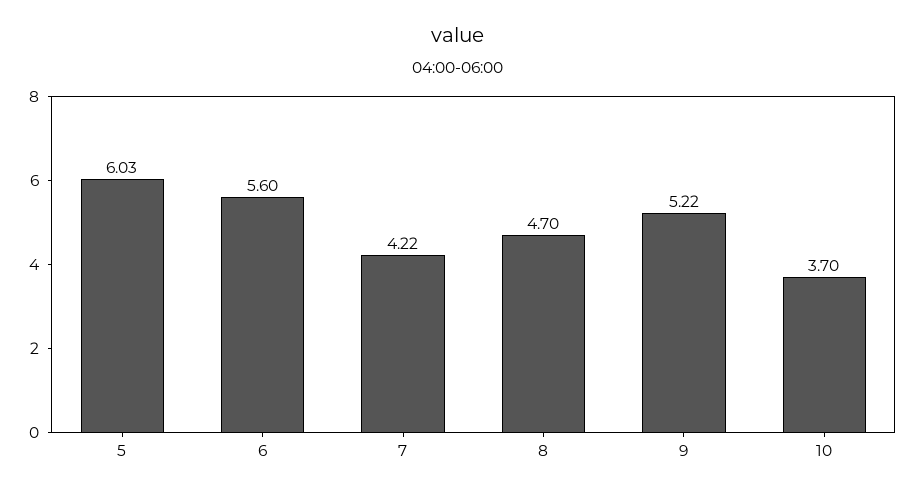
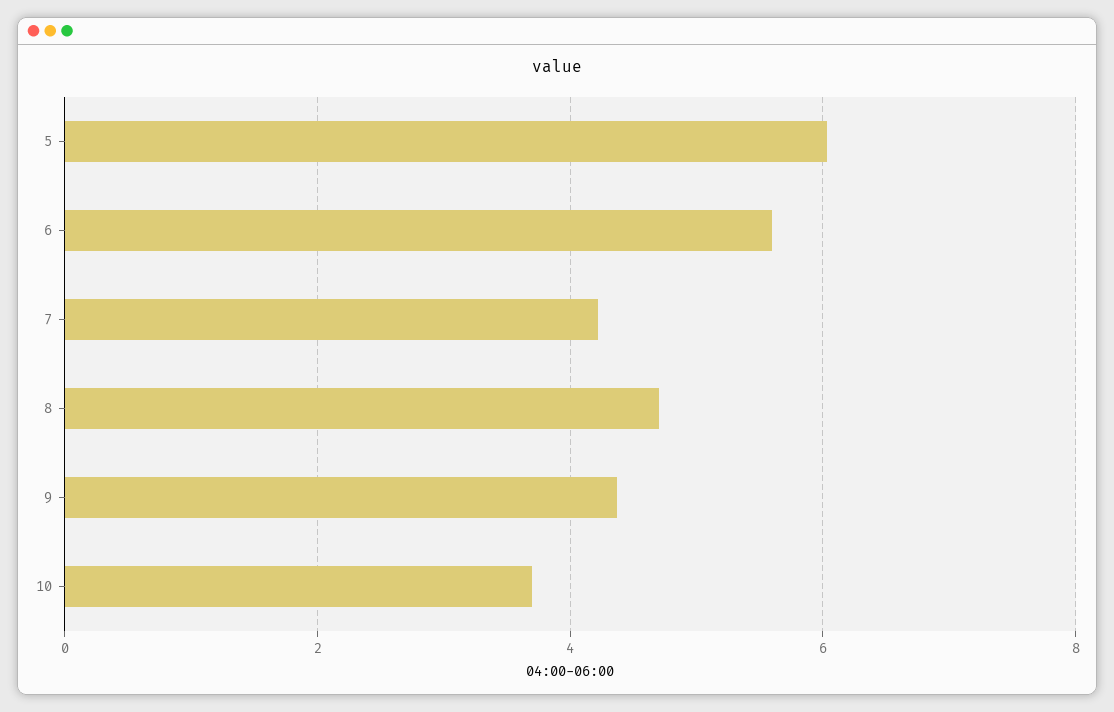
  {
    "5": 6.03,
    "6": 5.6,
    "7": 4.22,
    "8": 4.7,
-   "9": 5.22,
+   "9": 4.4,
    "10": 3.7
  }

